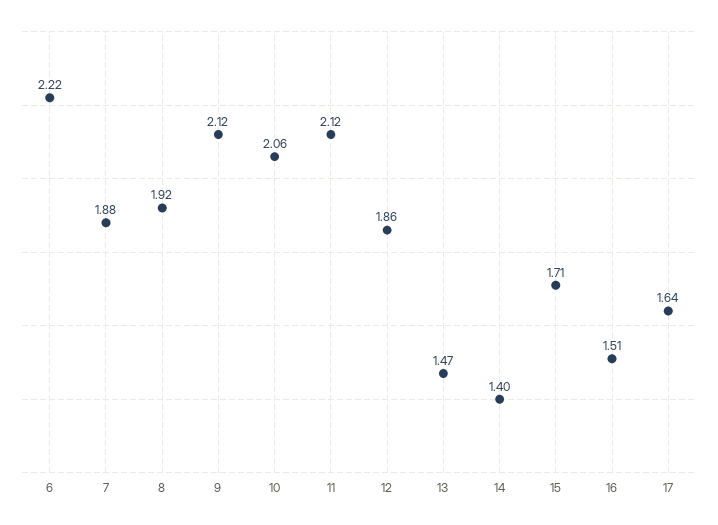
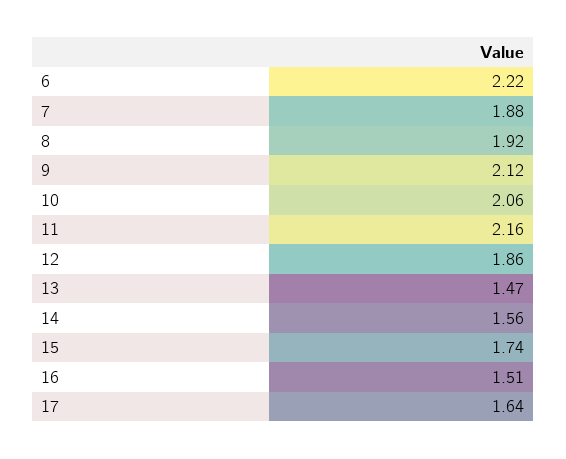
  {
    "6": 2.22,
    "7": 1.88,
    "8": 1.92,
    "9": 2.12,
    "10": 2.06,
-   "11": 2.12,
+   "11": 2.16,
    "12": 1.86,
    "13": 1.47,
-   "14": 1.4,
+   "14": 1.56,
-   "15": 1.71,
+   "15": 1.74,
    "16": 1.51,
    "17": 1.64
  }

